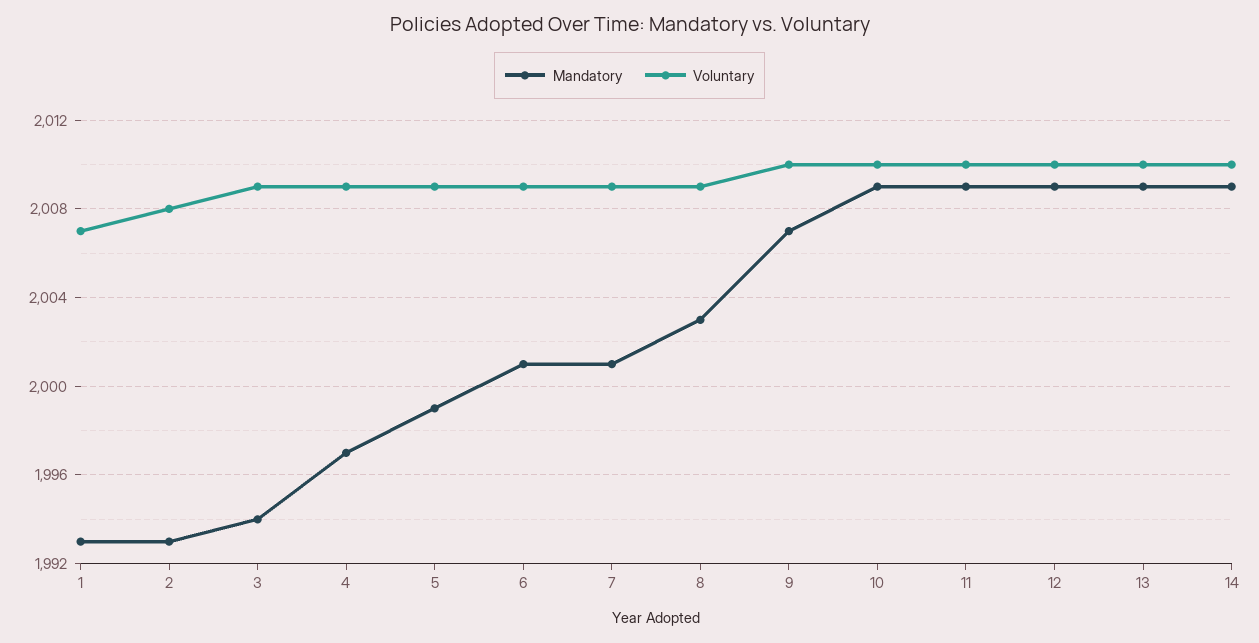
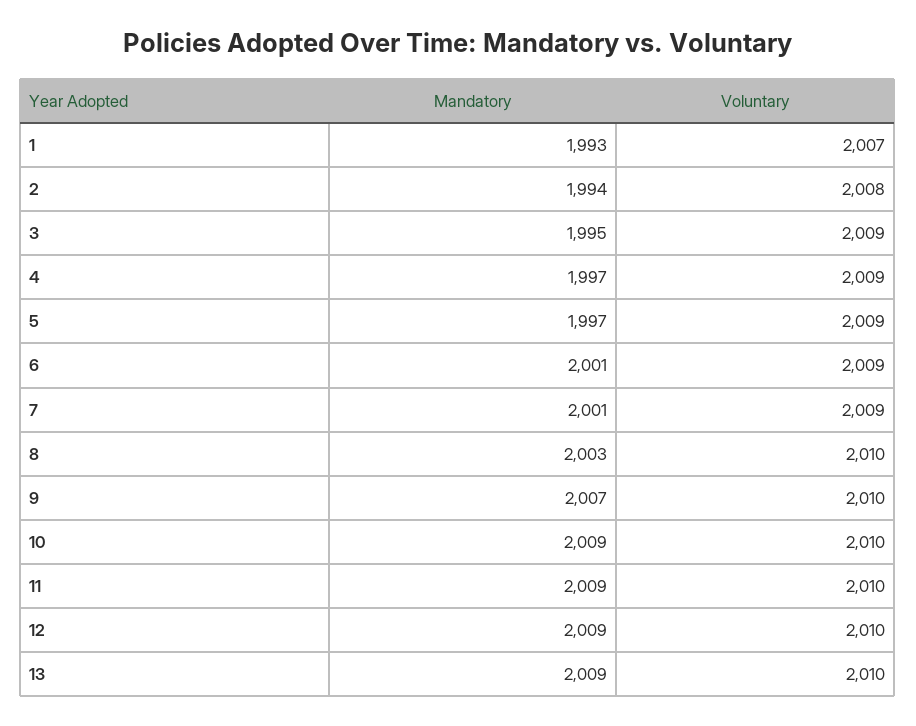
  {
    "Mandatory": {
      "1": 1993,
-     "2": 1993,
+     "2": 1994,
-     "3": 1994,
+     "3": 1995,
      "4": 1997,
-     "5": 1999,
+     "5": 1997,
      "6": 2001,
      "7": 2001,
      "8": 2003,
      "9": 2007,
      "10": 2009,
      "11": 2009,
      "12": 2009,
-     "13": 2009,
+     "13": 2009
-     "14": 2009
    },
    "Voluntary": {
      "1": 2007,
      "2": 2008,
      "3": 2009,
      "4": 2009,
      "5": 2009,
      "6": 2009,
      "7": 2009,
-     "8": 2009,
+     "8": 2010,
      "9": 2010,
      "10": 2010,
      "11": 2010,
      "12": 2010,
-     "13": 2010,
+     "13": 2010
-     "14": 2010
    }
  }

